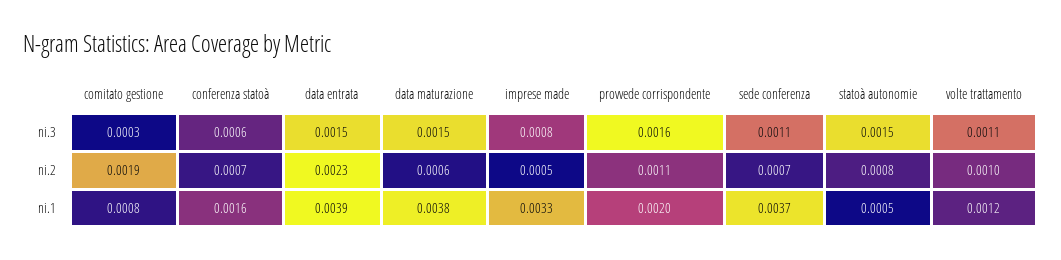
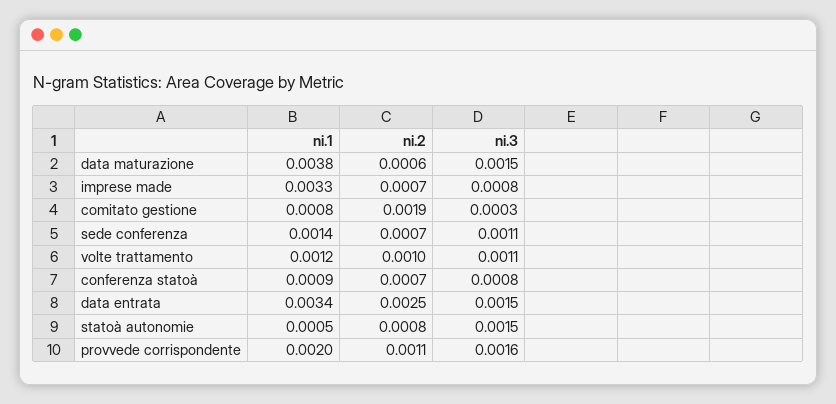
  {
    "comitato gestione": {
      "ni.3": 0.0003,
      "ni.2": 0.0019,
      "ni.1": 0.0008
    },
    "conferenza statoà": {
-     "ni.3": 0.0006,
+     "ni.3": 0.0008,
      "ni.2": 0.0007,
-     "ni.1": 0.0016
+     "ni.1": 0.0009
    },
    "data entrata": {
      "ni.3": 0.0015,
-     "ni.2": 0.0023,
+     "ni.2": 0.0025,
-     "ni.1": 0.0039
+     "ni.1": 0.0034
    },
    "data maturazione": {
      "ni.3": 0.0015,
      "ni.2": 0.0006,
      "ni.1": 0.0038
    },
    "imprese made": {
      "ni.3": 0.0008,
-     "ni.2": 0.0005,
+     "ni.2": 0.0007,
      "ni.1": 0.0033
    },
    "provvede corrispondente": {
      "ni.3": 0.0016,
      "ni.2": 0.0011,
      "ni.1": 0.002
    },
    "sede conferenza": {
      "ni.3": 0.0011,
      "ni.2": 0.0007,
-     "ni.1": 0.0037
+     "ni.1": 0.0014
    },
    "statoà autonomie": {
      "ni.3": 0.0015,
      "ni.2": 0.0008,
      "ni.1": 0.0005
    },
    "volte trattamento": {
      "ni.3": 0.0011,
      "ni.2": 0.001,
      "ni.1": 0.0012
    }
  }

